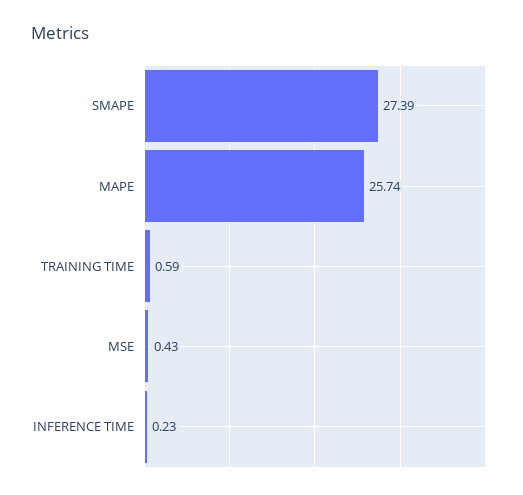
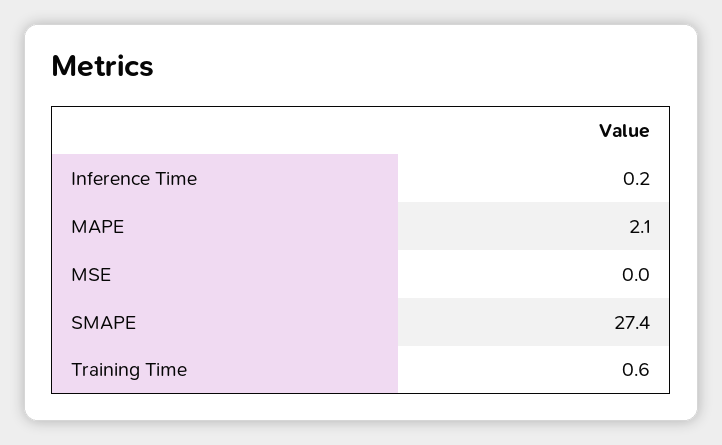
  {
    "SMAPE": 27.39,
-   "MAPE": 25.74,
+   "MAPE": 2.1,
    "TRAINING TIME": 0.59,
-   "MSE": 0.43,
+   "MSE": 0,
    "INFERENCE TIME": 0.23
  }

